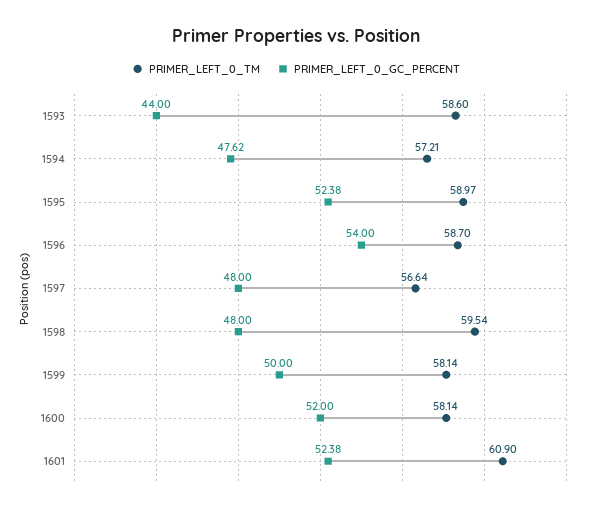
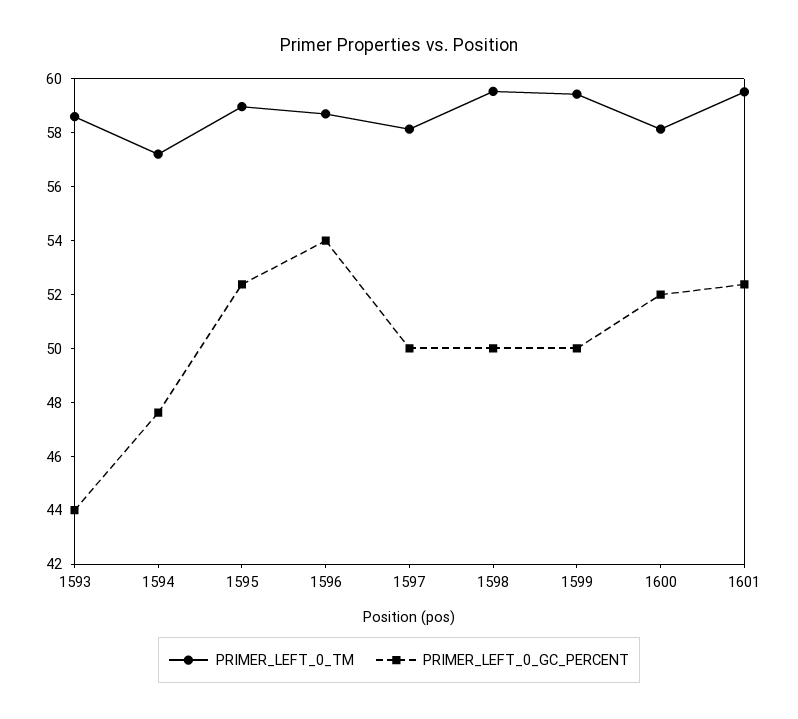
  {
    "PRIMER_LEFT_0_TM": {
      "1593": 58.6,
      "1594": 57.21,
      "1595": 58.97,
      "1596": 58.7,
-     "1597": 56.64,
+     "1597": 58,
      "1598": 59.54,
-     "1599": 58.14,
+     "1599": 59.5,
      "1600": 58.14,
-     "1601": 60.9
+     "1601": 59.5
    },
    "PRIMER_LEFT_0_GC_PERCENT": {
      "1593": 44,
      "1594": 47.62,
      "1595": 52.38,
      "1596": 54,
-     "1597": 48,
+     "1597": 50,
-     "1598": 48,
+     "1598": 50,
      "1599": 50,
      "1600": 52,
      "1601": 52.38
    }
  }

